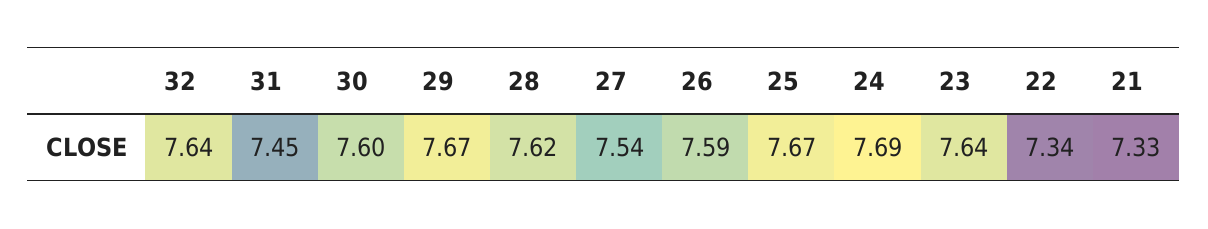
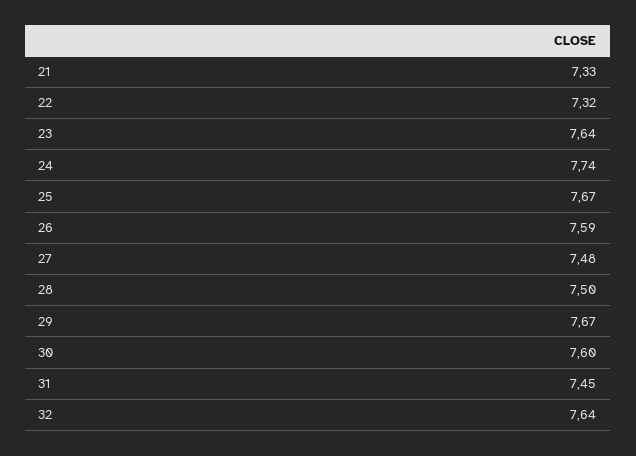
  {
    "32": 7.64,
    "31": 7.45,
    "30": 7.6,
    "29": 7.67,
-   "28": 7.62,
+   "28": 7.5,
-   "27": 7.54,
+   "27": 7.48,
    "26": 7.59,
    "25": 7.67,
-   "24": 7.69,
+   "24": 7.74,
    "23": 7.64,
-   "22": 7.34,
+   "22": 7.32,
    "21": 7.33
  }

